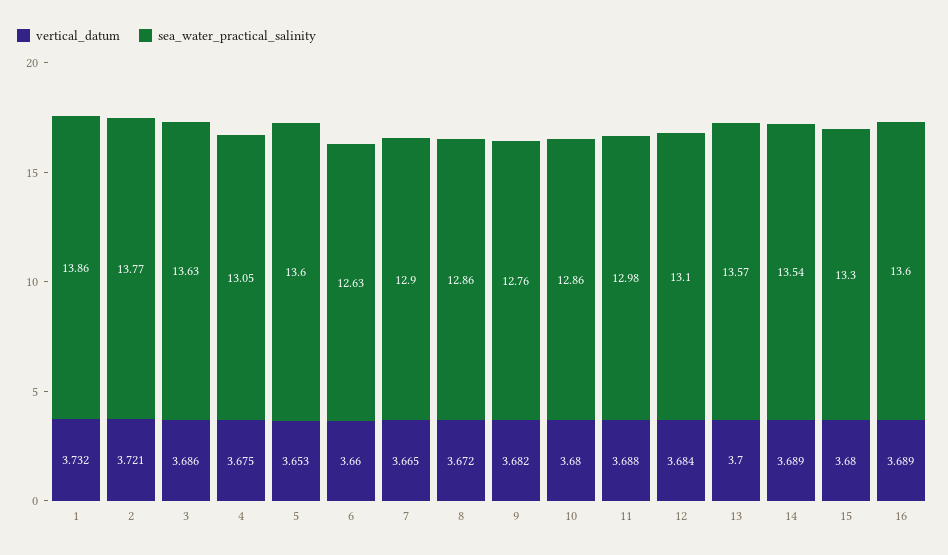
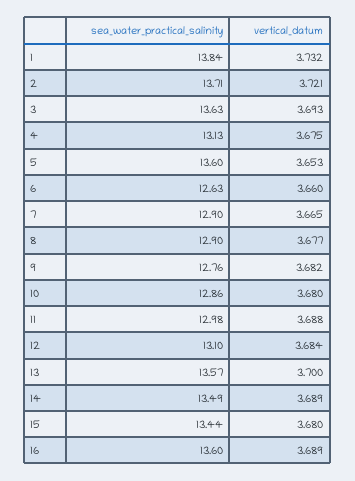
  {
    "vertical_datum": {
      "1": 3.732,
      "2": 3.721,
-     "3": 3.686,
+     "3": 3.693,
      "4": 3.675,
      "5": 3.653,
      "6": 3.66,
      "7": 3.665,
-     "8": 3.672,
+     "8": 3.677,
      "9": 3.682,
      "10": 3.68,
      "11": 3.688,
      "12": 3.684,
      "13": 3.7,
      "14": 3.689,
      "15": 3.68,
      "16": 3.689
    },
    "sea_water_practical_salinity": {
-     "1": 13.86,
+     "1": 13.84,
-     "2": 13.77,
+     "2": 13.71,
      "3": 13.63,
-     "4": 13.05,
+     "4": 13.13,
      "5": 13.6,
      "6": 12.63,
      "7": 12.9,
-     "8": 12.86,
+     "8": 12.9,
      "9": 12.76,
      "10": 12.86,
      "11": 12.98,
      "12": 13.1,
      "13": 13.57,
-     "14": 13.54,
+     "14": 13.49,
-     "15": 13.3,
+     "15": 13.44,
      "16": 13.6
    }
  }

